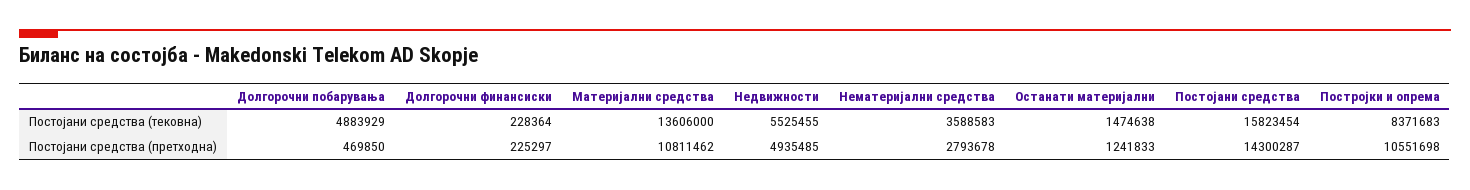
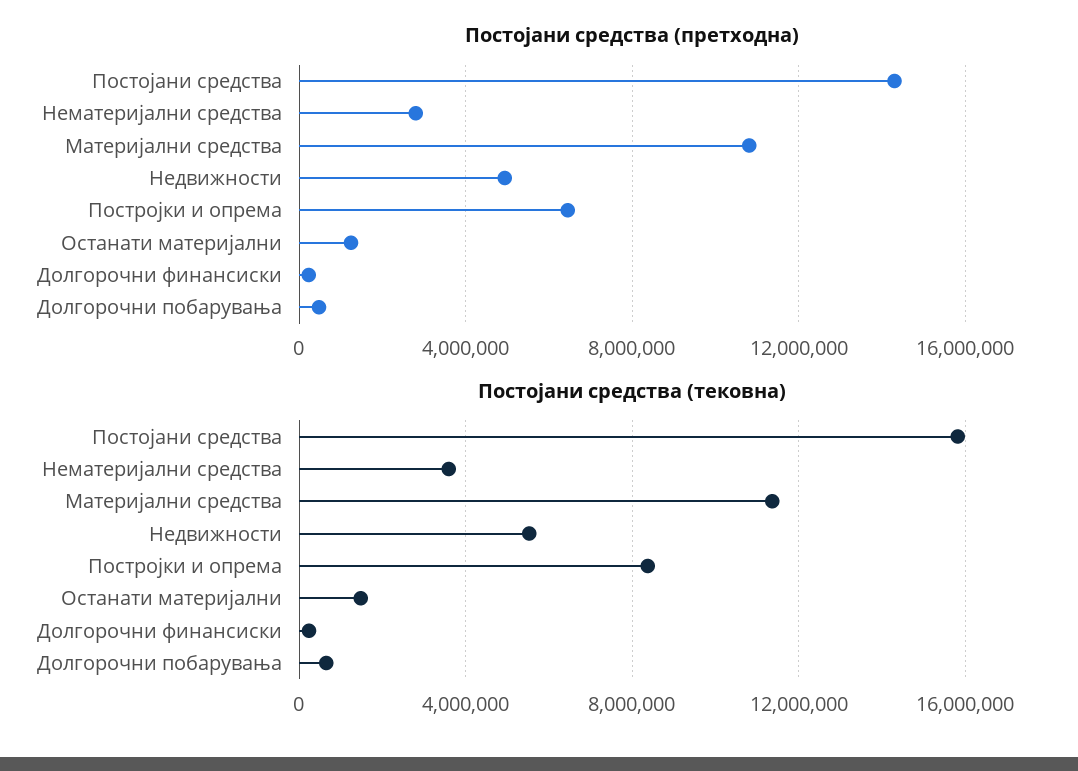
  {
    "Постојани средства (тековна)": {
-     "Долгорочни побарувања": 4883929,
+     "Долгорочни побарувања": 500000,
      "Долгорочни финансиски": 228364,
-     "Материјални средства": 13606000,
+     "Материјални средства": 11500000,
      "Недвижности": 5525455,
      "Нематеријални средства": 3588583,
      "Останати материјални": 1474638,
      "Постојани средства": 15823454,
      "Постројки и опрема": 8371683
    },
    "Постојани средства (претходна)": {
      "Долгорочни побарувања": 469850,
      "Долгорочни финансиски": 225297,
      "Материјални средства": 10811462,
      "Недвижности": 4935485,
      "Нематеријални средства": 2793678,
      "Останати материјални": 1241833,
      "Постојани средства": 14300287,
-     "Постројки и опрема": 10551698
+     "Постројки и опрема": 6500000
    }
  }

